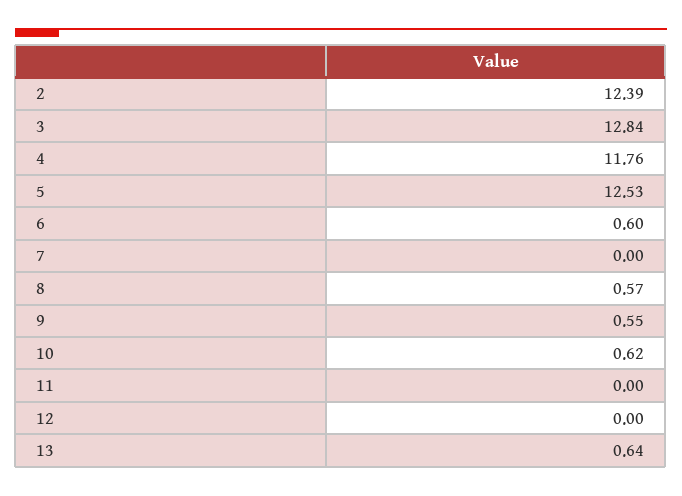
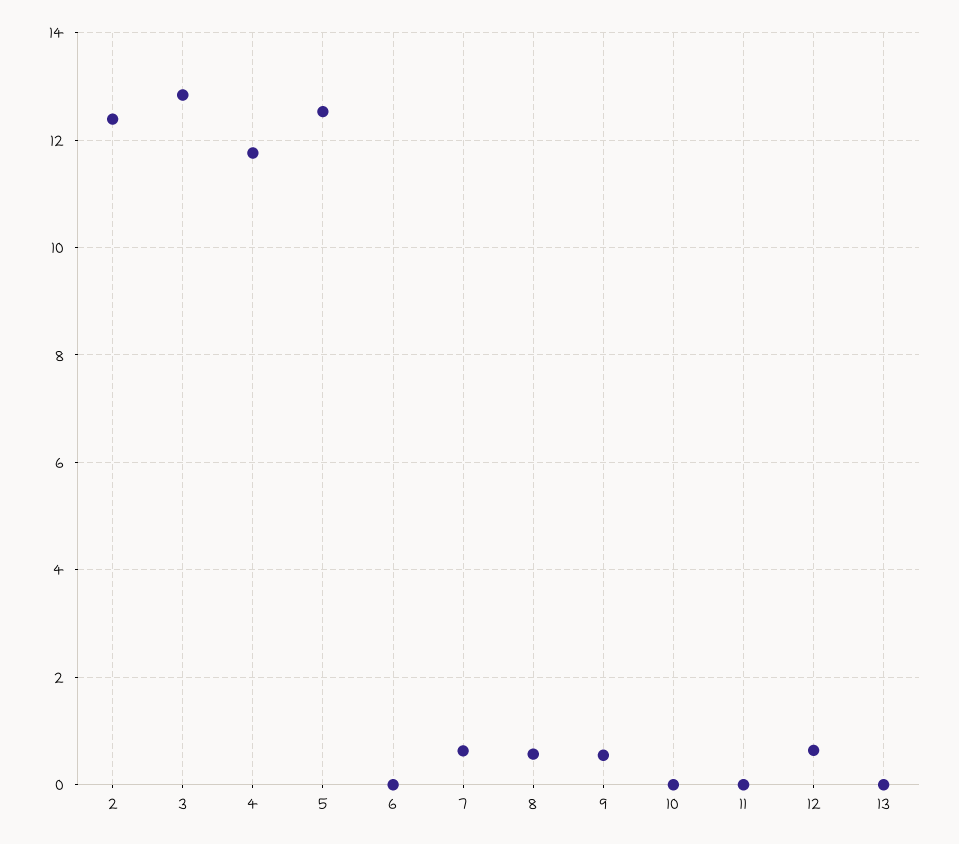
  {
    "2": 12.39,
    "3": 12.84,
    "4": 11.76,
    "5": 12.53,
-   "6": 0.6,
+   "6": 0,
-   "7": 0,
+   "7": 0.6,
    "8": 0.57,
    "9": 0.55,
-   "10": 0.62,
+   "10": 0,
    "11": 0,
-   "12": 0,
+   "12": 0.6,
-   "13": 0.64
+   "13": 0
  }

